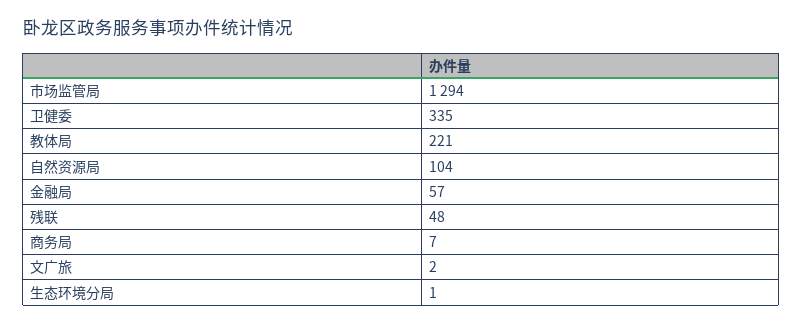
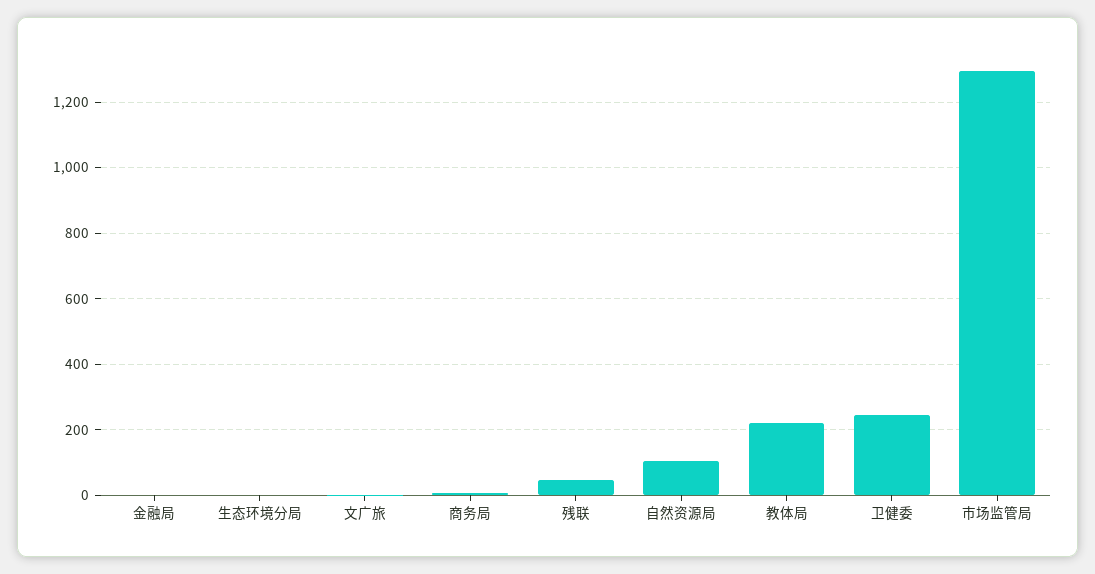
  {
    "市场监管局": 1294,
-   "卫健委": 335,
+   "卫健委": 240,
    "教体局": 221,
    "自然资源局": 104,
-   "金融局": 57,
+   "金融局": 0,
    "残联": 48,
    "商务局": 7,
    "文广旅": 2,
    "生态环境分局": 1
  }

